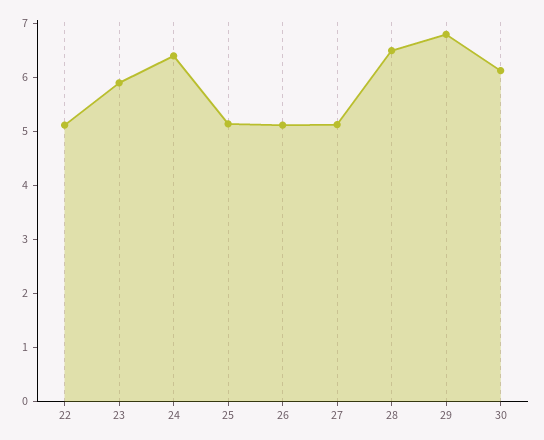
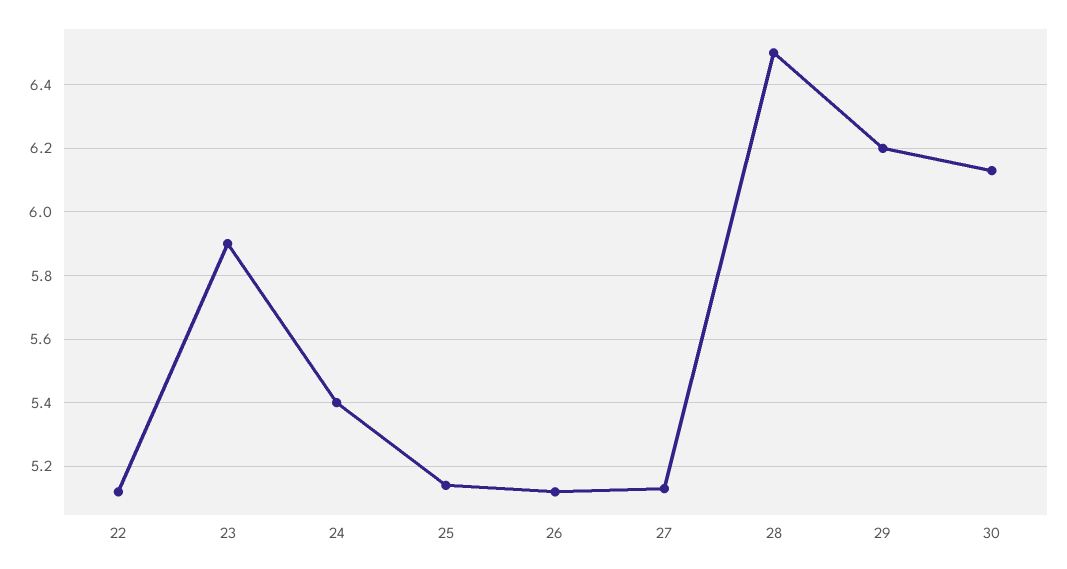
  {
    "22": 5.1,
    "23": 5.9,
-   "24": 6.4,
+   "24": 5.4,
    "25": 5.15,
    "26": 5.1,
    "27": 5.15,
    "28": 6.5,
-   "29": 6.8,
+   "29": 6.2,
    "30": 6.15
  }

